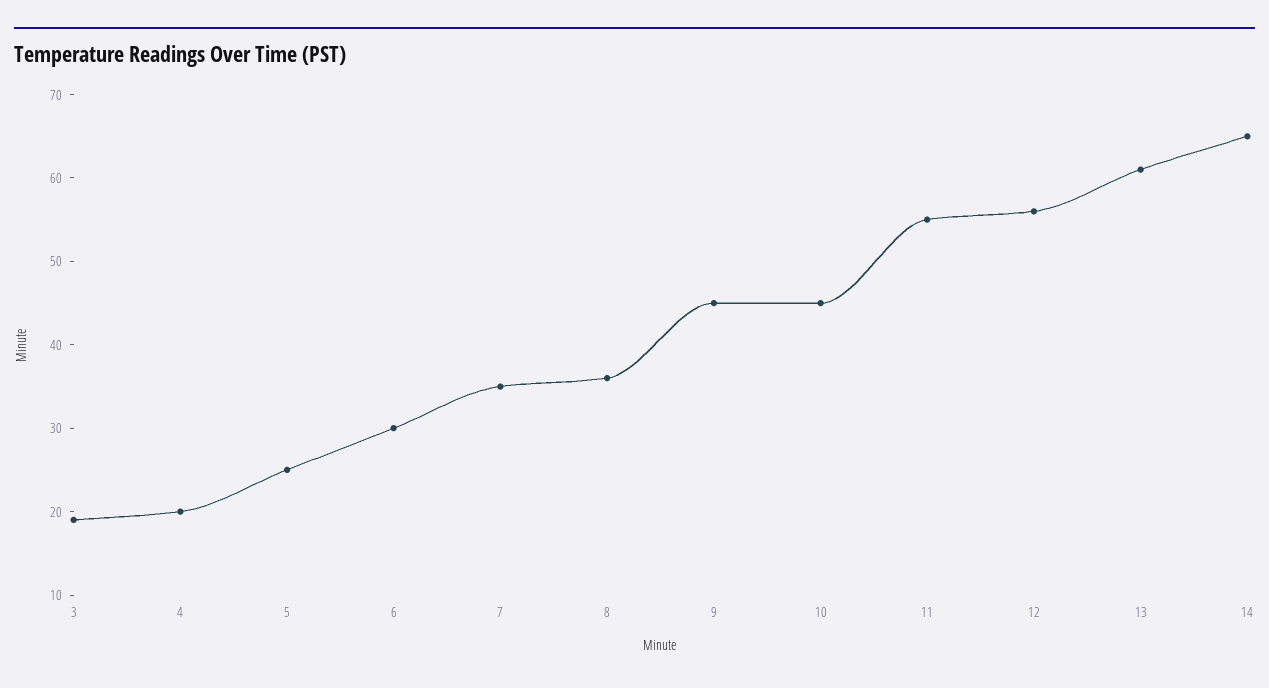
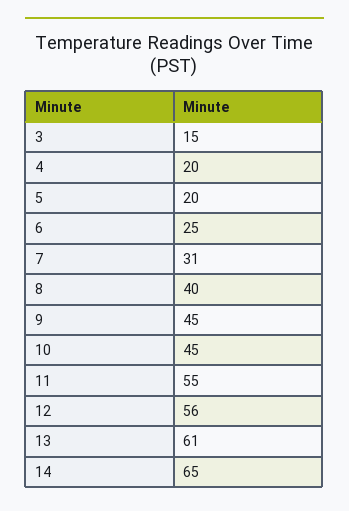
  {
-   "3": 19,
+   "3": 15,
    "4": 20,
-   "5": 25,
+   "5": 20,
-   "6": 30,
+   "6": 25,
-   "7": 35,
+   "7": 31,
-   "8": 36,
+   "8": 40,
    "9": 45,
    "10": 45,
    "11": 55,
    "12": 56,
    "13": 61,
    "14": 65
  }

